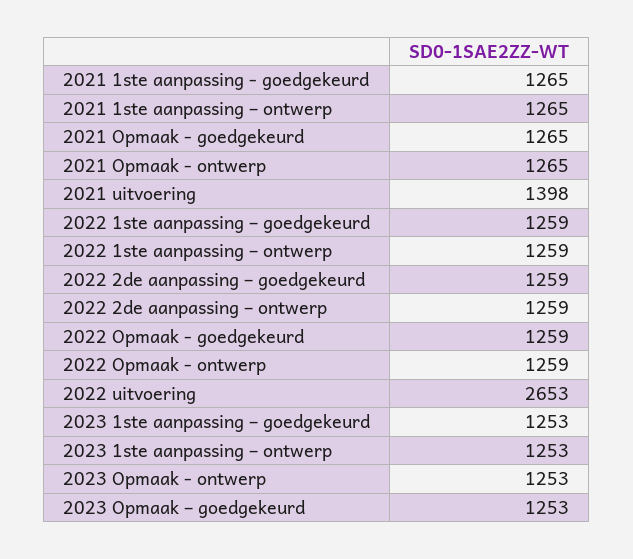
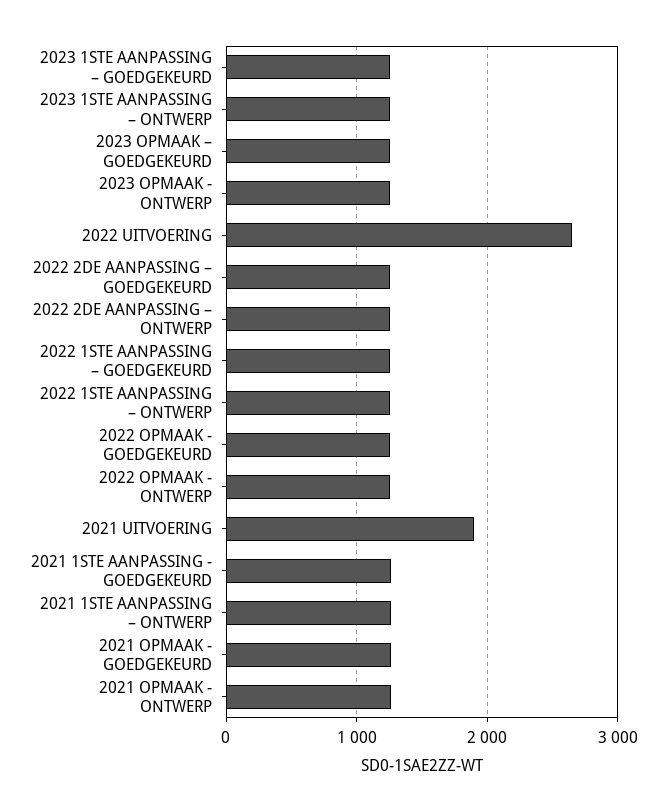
  {
    "2021 1ste aanpassing - goedgekeurd": 1265,
    "2021 1ste aanpassing – ontwerp": 1265,
    "2021 Opmaak - goedgekeurd": 1265,
    "2021 Opmaak - ontwerp": 1265,
-   "2021 uitvoering": 1398,
+   "2021 uitvoering": 1900,
    "2022 1ste aanpassing – goedgekeurd": 1259,
    "2022 1ste aanpassing – ontwerp": 1259,
    "2022 2de aanpassing – goedgekeurd": 1259,
    "2022 2de aanpassing – ontwerp": 1259,
    "2022 Opmaak - goedgekeurd": 1259,
    "2022 Opmaak - ontwerp": 1259,
    "2022 uitvoering": 2653,
    "2023 1ste aanpassing – goedgekeurd": 1253,
    "2023 1ste aanpassing – ontwerp": 1253,
    "2023 Opmaak - ontwerp": 1253,
    "2023 Opmaak – goedgekeurd": 1253
  }

